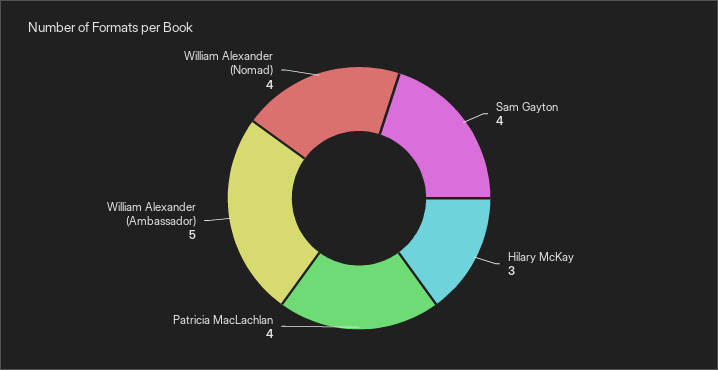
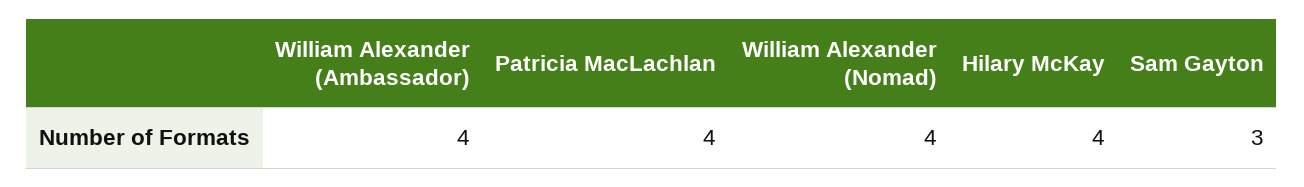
  {
-   "Sam Gayton": 4,
+   "Sam Gayton": 3,
-   "Hilary McKay": 3,
+   "Hilary McKay": 4,
    "Patricia MacLachlan": 4,
-   "William Alexander (Ambassador)": 5,
+   "William Alexander (Ambassador)": 4,
    "William Alexander (Nomad)": 4
  }

